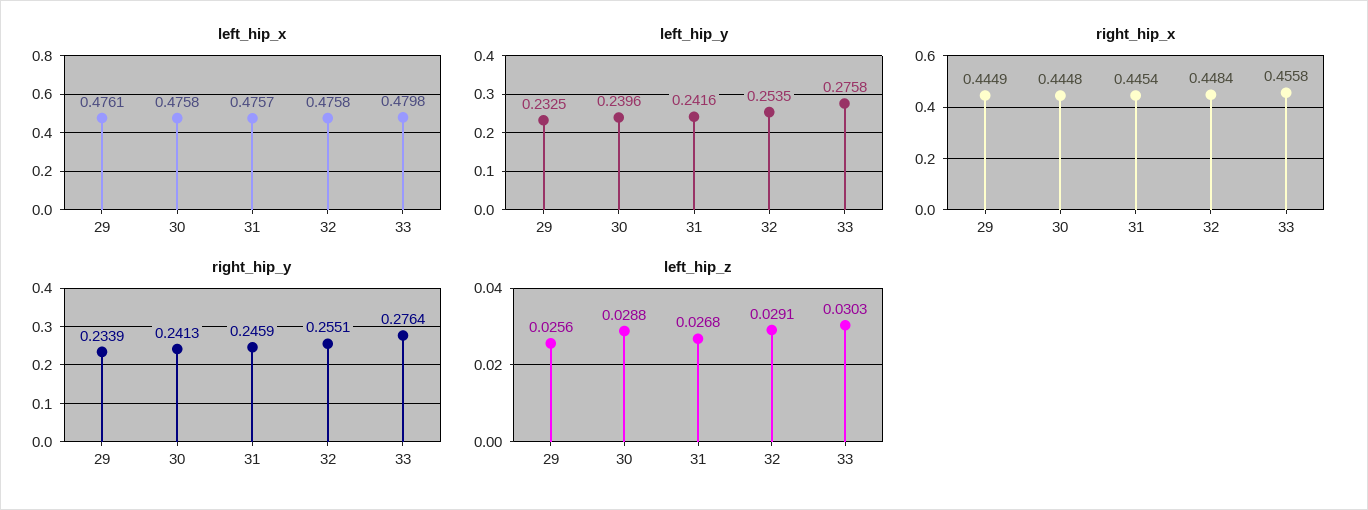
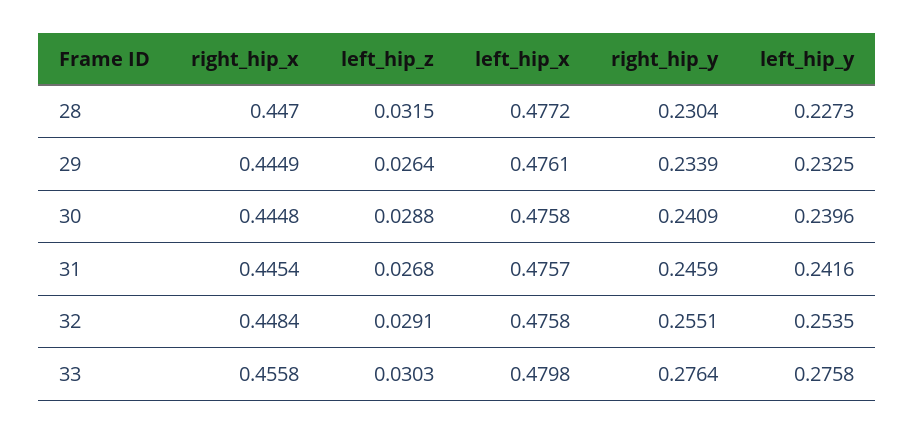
  {
    "left_hip_x": {
      "29": 0.4761,
      "30": 0.4758,
      "31": 0.4757,
      "32": 0.4758,
-     "33": 0.4798
+     "33": 0.4798,
+     "28": 0.4772
    },
    "left_hip_y": {
      "29": 0.2325,
      "30": 0.2396,
      "31": 0.2416,
      "32": 0.2535,
-     "33": 0.2758
+     "33": 0.2758,
+     "28": 0.2273
    },
    "right_hip_x": {
      "29": 0.4449,
      "30": 0.4448,
      "31": 0.4454,
      "32": 0.4484,
-     "33": 0.4558
+     "33": 0.4558,
+     "28": 0.447
    },
    "right_hip_y": {
      "29": 0.2339,
-     "30": 0.2413,
+     "30": 0.2409,
      "31": 0.2459,
      "32": 0.2551,
-     "33": 0.2764
+     "33": 0.2764,
+     "28": 0.2304
    },
    "left_hip_z": {
-     "29": 0.0256,
+     "29": 0.0264,
      "30": 0.0288,
      "31": 0.0268,
      "32": 0.0291,
-     "33": 0.0303
+     "33": 0.0303,
+     "28": 0.0315
    }
  }

